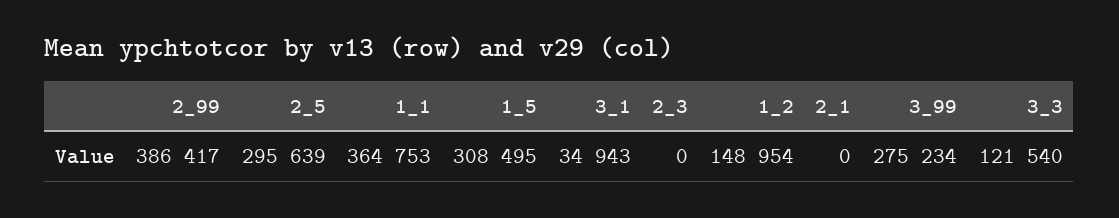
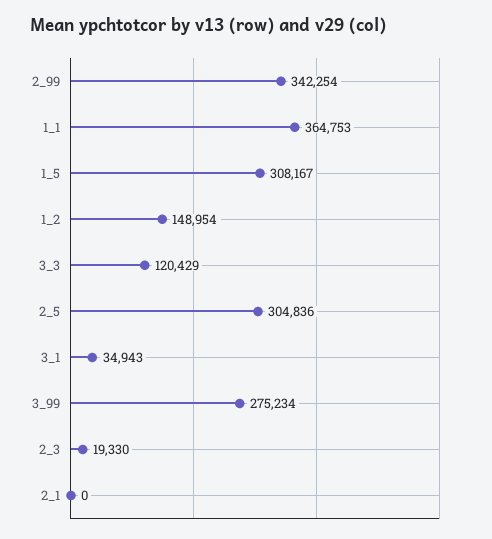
  {
-   "2_99": 386417,
+   "2_99": 342254,
-   "2_5": 295639,
+   "2_5": 304836,
    "1_1": 364753,
-   "1_5": 308495,
+   "1_5": 308167,
    "3_1": 34943,
-   "2_3": 0,
+   "2_3": 19330,
    "1_2": 148954,
    "2_1": 0,
    "3_99": 275234,
-   "3_3": 121540
+   "3_3": 120429
  }

